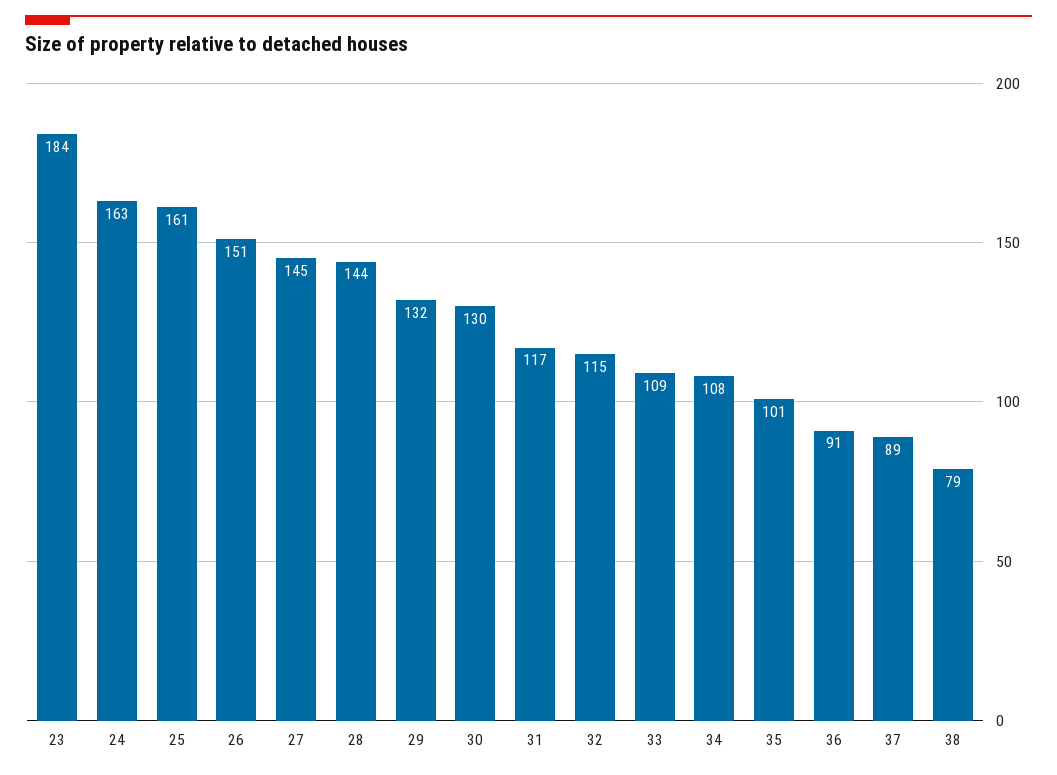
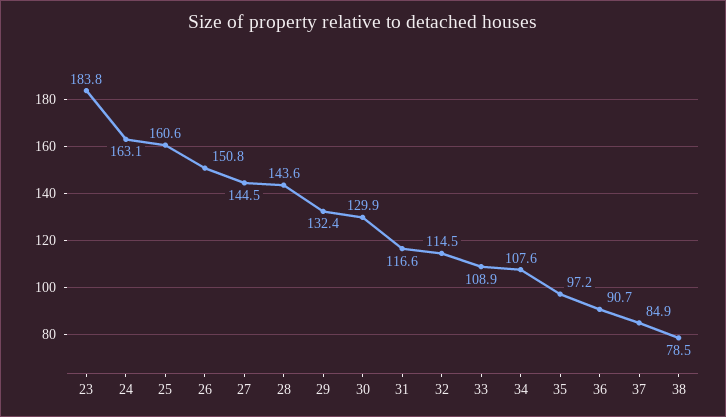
  {
    "23": 183.8,
    "24": 163.1,
    "25": 160.6,
    "26": 150.8,
    "27": 144.5,
    "28": 143.6,
    "29": 132.4,
    "30": 129.9,
    "31": 116.6,
    "32": 114.5,
    "33": 108.9,
    "34": 107.6,
-   "35": 101,
+   "35": 97.2,
    "36": 90.7,
-   "37": 89,
+   "37": 84.9,
    "38": 78.5
  }

